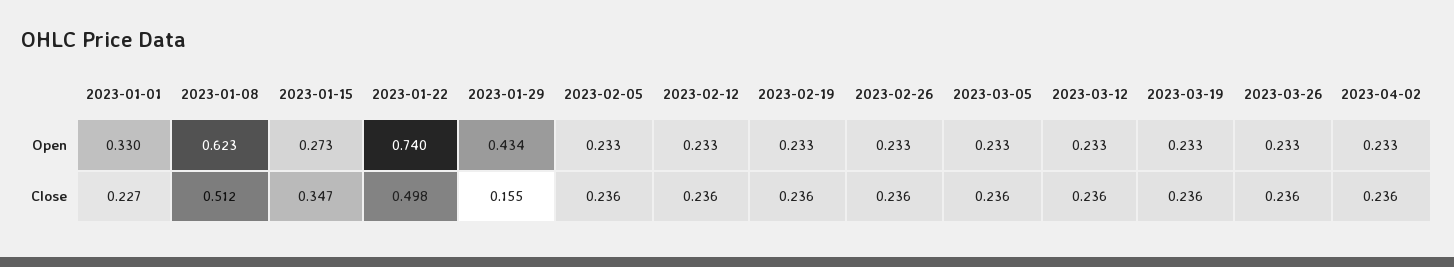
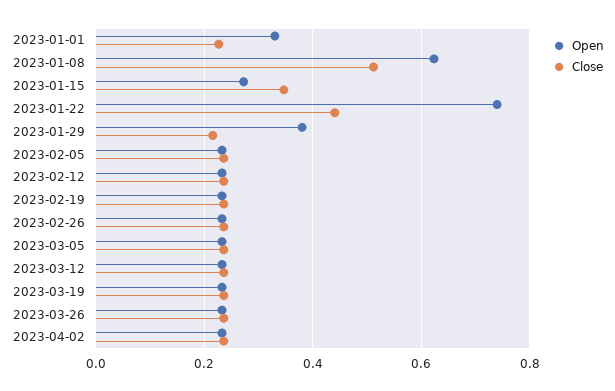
  {
    "Open": {
      "2023-01-01": 0.33,
      "2023-01-08": 0.623,
      "2023-01-15": 0.273,
      "2023-01-22": 0.74,
-     "2023-01-29": 0.434,
+     "2023-01-29": 0.38,
      "2023-02-05": 0.233,
      "2023-02-12": 0.233,
      "2023-02-19": 0.233,
      "2023-02-26": 0.233,
      "2023-03-05": 0.233,
      "2023-03-12": 0.233,
      "2023-03-19": 0.233,
      "2023-03-26": 0.233,
      "2023-04-02": 0.233
    },
    "Close": {
      "2023-01-01": 0.227,
      "2023-01-08": 0.512,
      "2023-01-15": 0.347,
-     "2023-01-22": 0.498,
+     "2023-01-22": 0.44,
-     "2023-01-29": 0.155,
+     "2023-01-29": 0.22,
      "2023-02-05": 0.236,
      "2023-02-12": 0.236,
      "2023-02-19": 0.236,
      "2023-02-26": 0.236,
      "2023-03-05": 0.236,
      "2023-03-12": 0.236,
      "2023-03-19": 0.236,
      "2023-03-26": 0.236,
      "2023-04-02": 0.236
    }
  }

